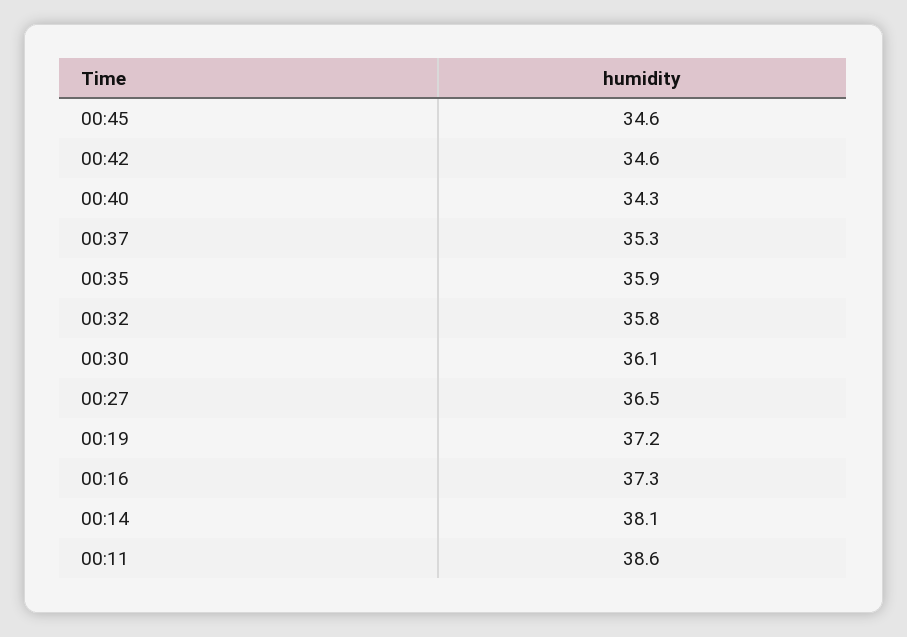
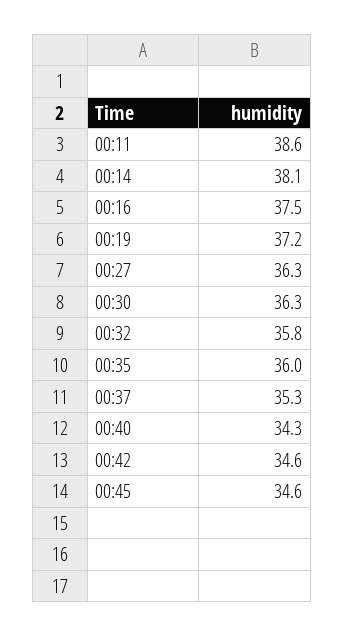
  {
    "00:45": 34.6,
    "00:42": 34.6,
    "00:40": 34.3,
    "00:37": 35.3,
-   "00:35": 35.9,
+   "00:35": 36,
    "00:32": 35.8,
-   "00:30": 36.1,
+   "00:30": 36.3,
-   "00:27": 36.5,
+   "00:27": 36.3,
    "00:19": 37.2,
-   "00:16": 37.3,
+   "00:16": 37.5,
    "00:14": 38.1,
    "00:11": 38.6
  }

